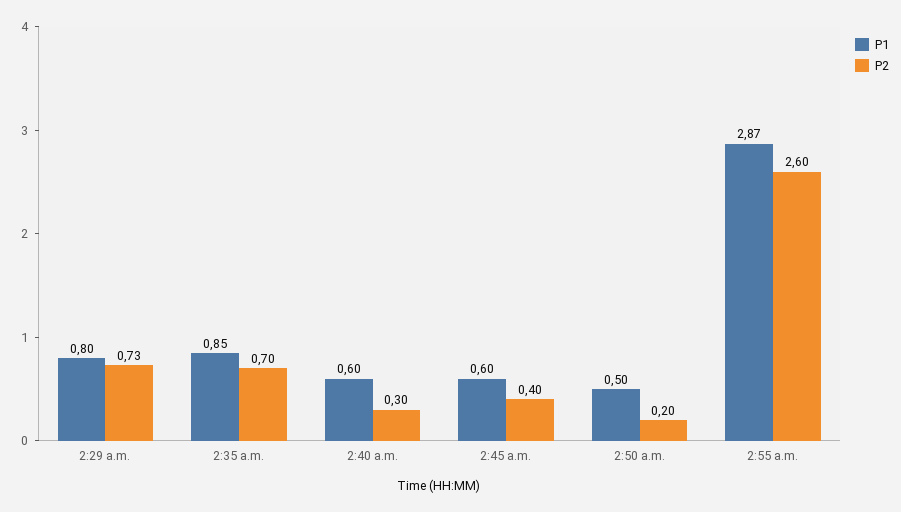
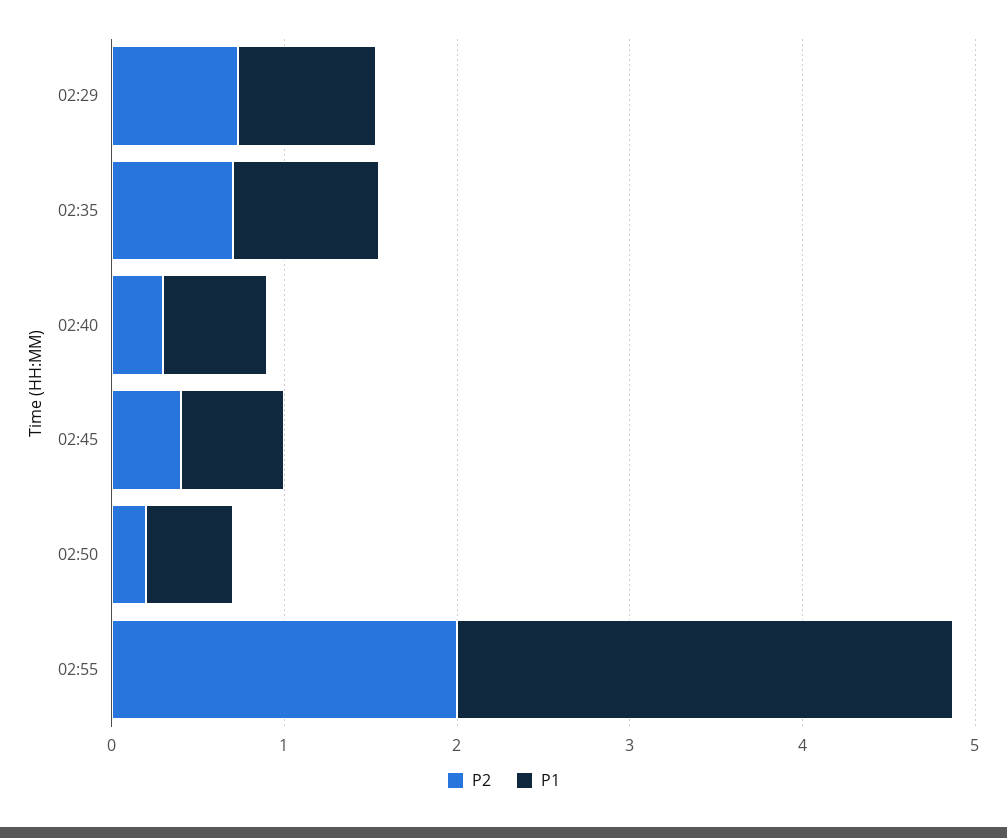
  {
    "P1": {
      "2:29 a.m.": 0.8,
      "2:35 a.m.": 0.85,
      "2:40 a.m.": 0.6,
      "2:45 a.m.": 0.6,
      "2:50 a.m.": 0.5,
      "2:55 a.m.": 2.87
    },
    "P2": {
      "2:29 a.m.": 0.73,
      "2:35 a.m.": 0.7,
      "2:40 a.m.": 0.3,
      "2:45 a.m.": 0.4,
      "2:50 a.m.": 0.2,
-     "2:55 a.m.": 2.6
+     "2:55 a.m.": 2
    }
  }

